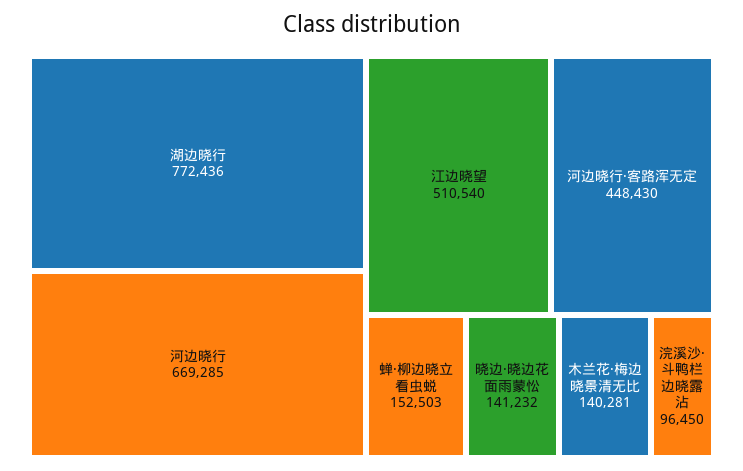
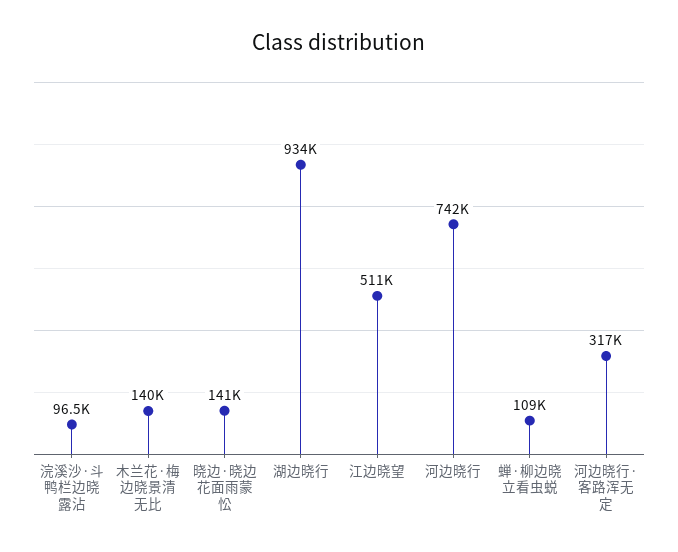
  {
-   "湖边晓行": 772436,
+   "湖边晓行": 934000,
-   "河边晓行": 669285,
+   "河边晓行": 742000,
    "江边晓望": 510540,
-   "河边晓行·客路浑无定": 448430,
+   "河边晓行·客路浑无定": 317000,
-   "蝉·柳边晓立看虫蜕": 152503,
+   "蝉·柳边晓立看虫蜕": 109000,
    "晓边·晓边花面雨蒙忪": 141232,
    "木兰花·梅边晓景清无比": 140281,
    "浣溪沙·斗鸭栏边晓露沾": 96450
  }

